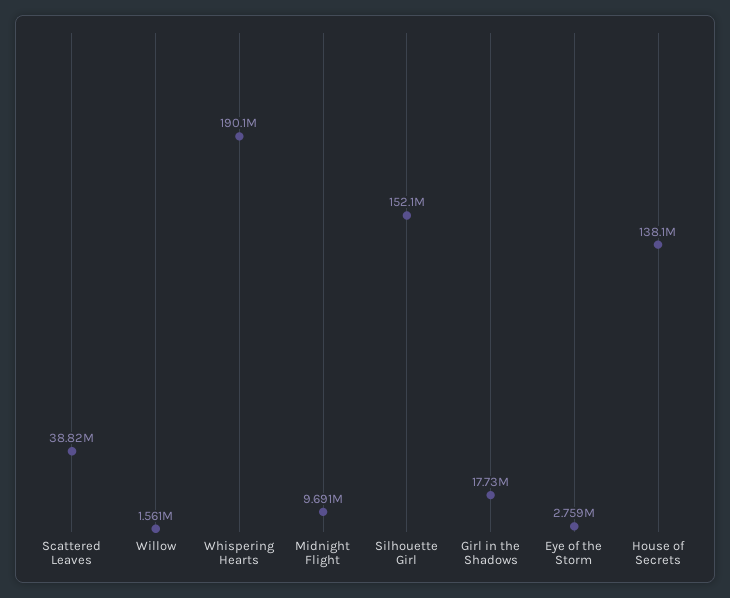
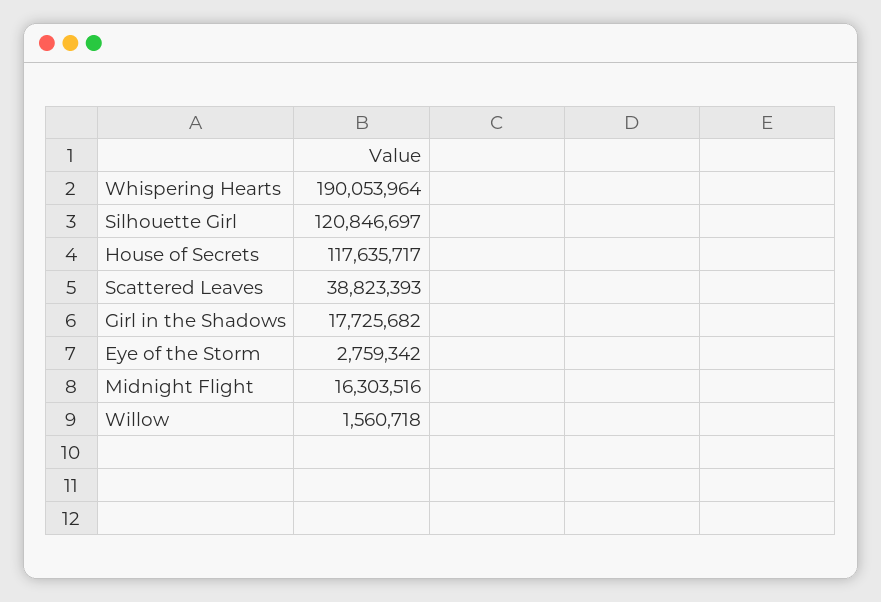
  {
    "Scattered Leaves": 38823393,
    "Willow": 1560718,
    "Whispering Hearts": 190053964,
-   "Midnight Flight": 9691000,
+   "Midnight Flight": 16303516,
-   "Silhouette Girl": 152100000,
+   "Silhouette Girl": 120846697,
    "Girl in the Shadows": 17725682,
    "Eye of the Storm": 2759342,
-   "House of Secrets": 138100000
+   "House of Secrets": 117635717
  }

